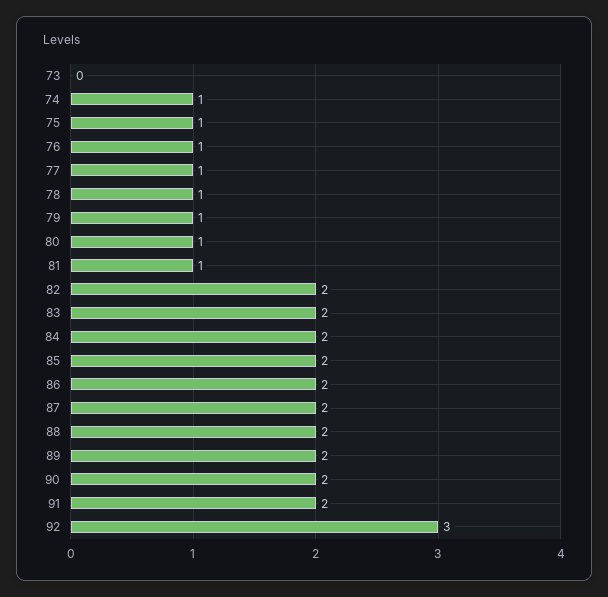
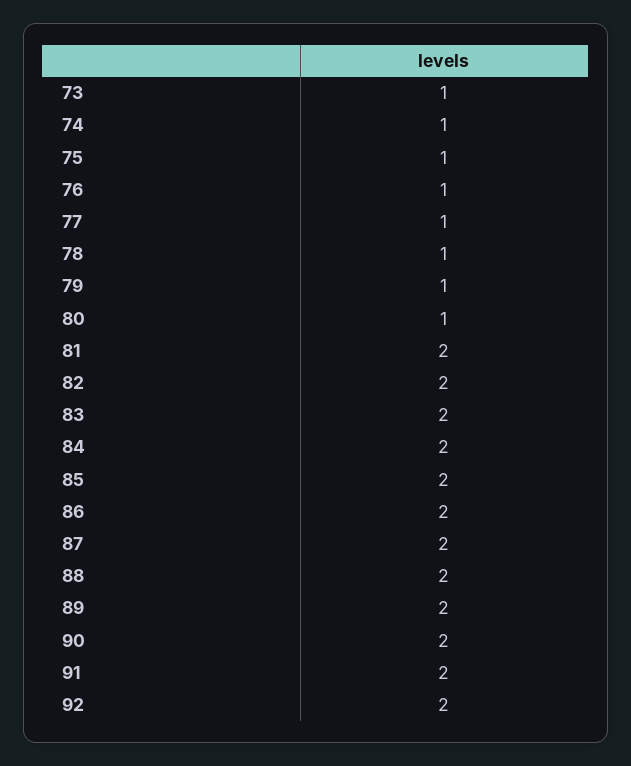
  {
-   "73": 0,
+   "73": 1,
    "74": 1,
    "75": 1,
    "76": 1,
    "77": 1,
    "78": 1,
    "79": 1,
    "80": 1,
-   "81": 1,
+   "81": 2,
    "82": 2,
    "83": 2,
    "84": 2,
    "85": 2,
    "86": 2,
    "87": 2,
    "88": 2,
    "89": 2,
    "90": 2,
    "91": 2,
-   "92": 3
+   "92": 2
  }

